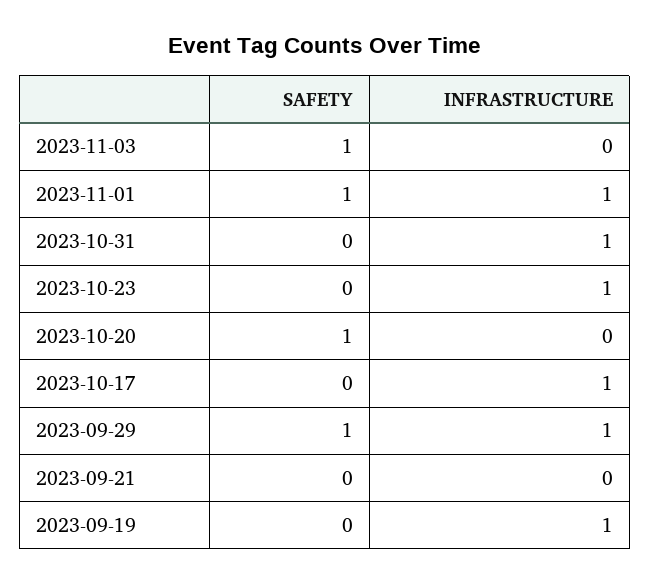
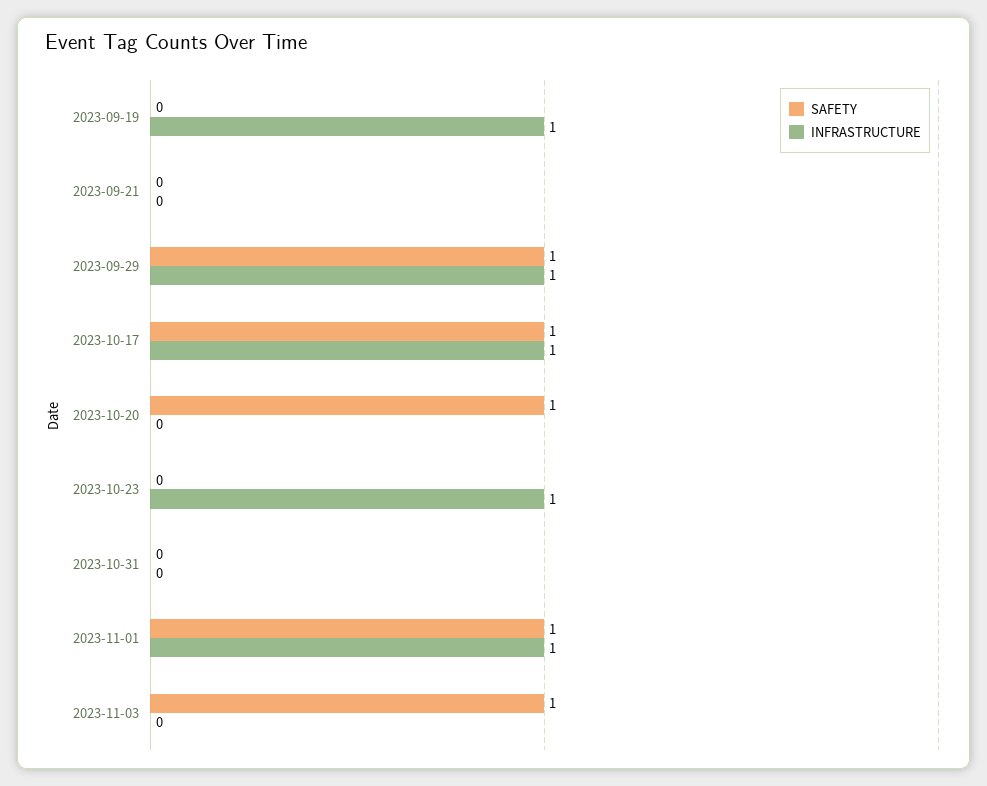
  {
    "SAFETY": {
      "2023-11-03": 1,
      "2023-11-01": 1,
      "2023-10-31": 0,
      "2023-10-23": 0,
      "2023-10-20": 1,
-     "2023-10-17": 0,
+     "2023-10-17": 1,
      "2023-09-29": 1,
      "2023-09-21": 0,
      "2023-09-19": 0
    },
    "INFRASTRUCTURE": {
      "2023-11-03": 0,
      "2023-11-01": 1,
-     "2023-10-31": 1,
+     "2023-10-31": 0,
      "2023-10-23": 1,
      "2023-10-20": 0,
      "2023-10-17": 1,
      "2023-09-29": 1,
      "2023-09-21": 0,
      "2023-09-19": 1
    }
  }

